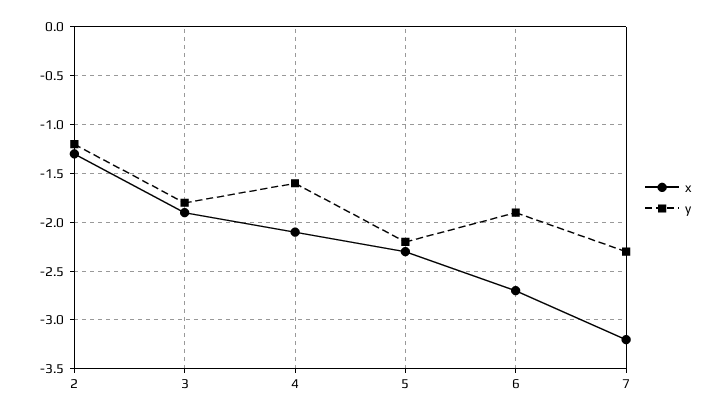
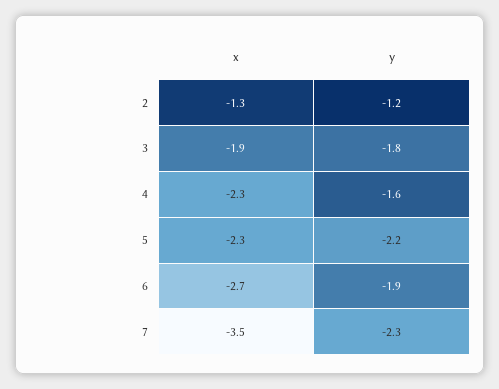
  {
    "x": {
      "2": -1.3,
      "3": -1.9,
-     "4": -2.1,
+     "4": -2.3,
      "5": -2.3,
      "6": -2.7,
-     "7": -3.2
+     "7": -3.5
    },
    "y": {
      "2": -1.2,
      "3": -1.8,
      "4": -1.6,
      "5": -2.2,
      "6": -1.9,
      "7": -2.3
    }
  }

